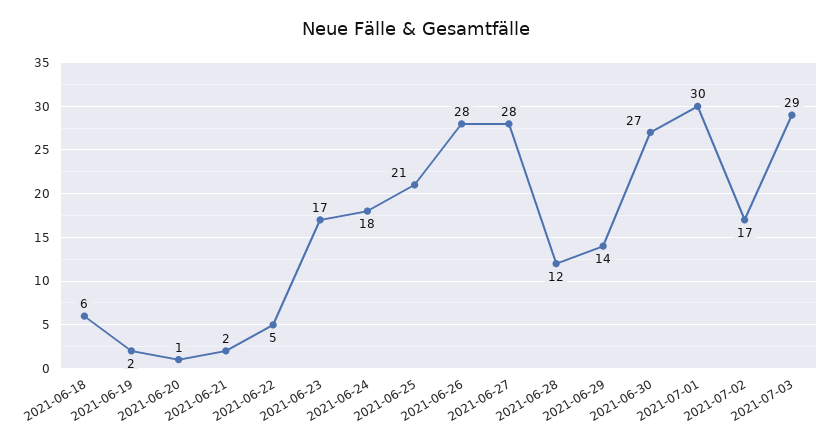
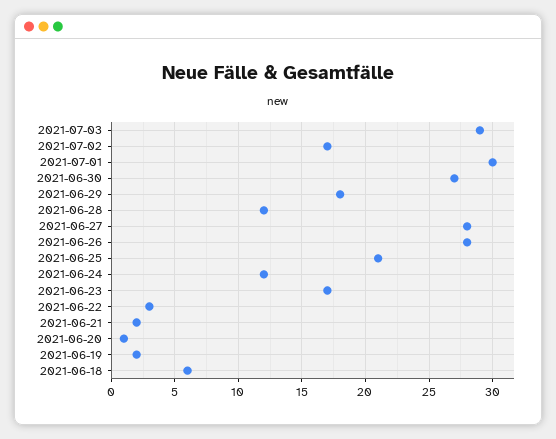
  {
    "2021-06-18": 6,
    "2021-06-19": 2,
    "2021-06-20": 1,
    "2021-06-21": 2,
-   "2021-06-22": 5,
+   "2021-06-22": 3,
    "2021-06-23": 17,
-   "2021-06-24": 18,
+   "2021-06-24": 12,
    "2021-06-25": 21,
    "2021-06-26": 28,
    "2021-06-27": 28,
    "2021-06-28": 12,
-   "2021-06-29": 14,
+   "2021-06-29": 18,
    "2021-06-30": 27,
    "2021-07-01": 30,
    "2021-07-02": 17,
    "2021-07-03": 29
  }

